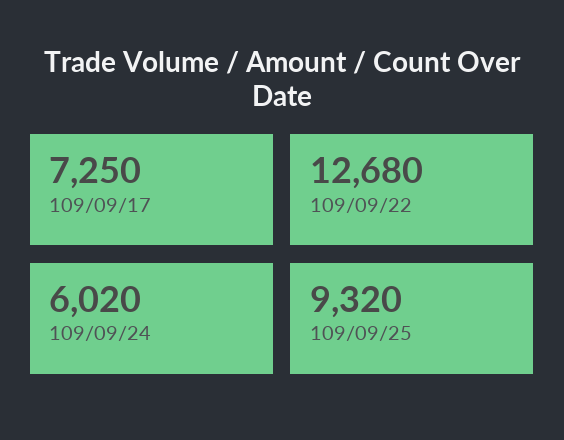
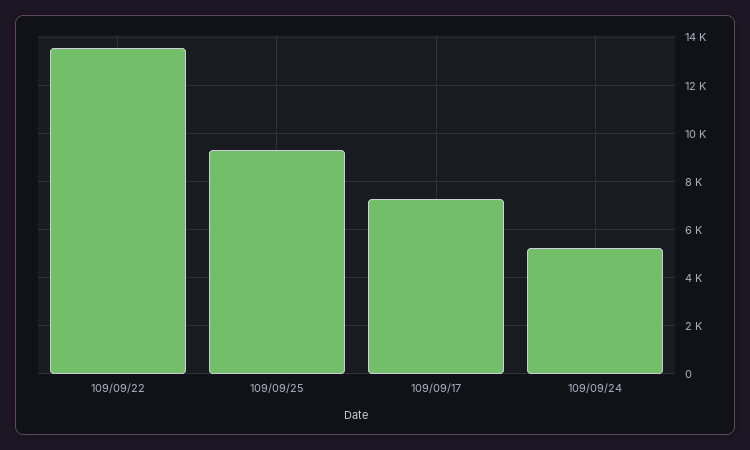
  {
    "109/09/17": 7250,
-   "109/09/22": 12680,
+   "109/09/22": 13500,
-   "109/09/24": 6020,
+   "109/09/24": 5250,
    "109/09/25": 9320
  }

